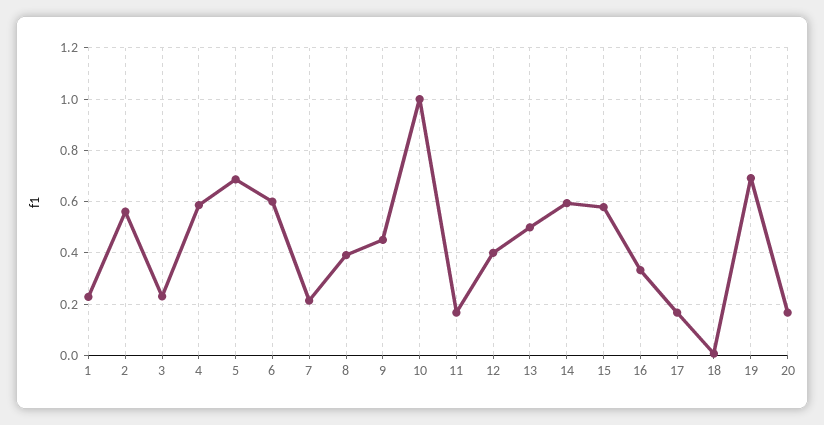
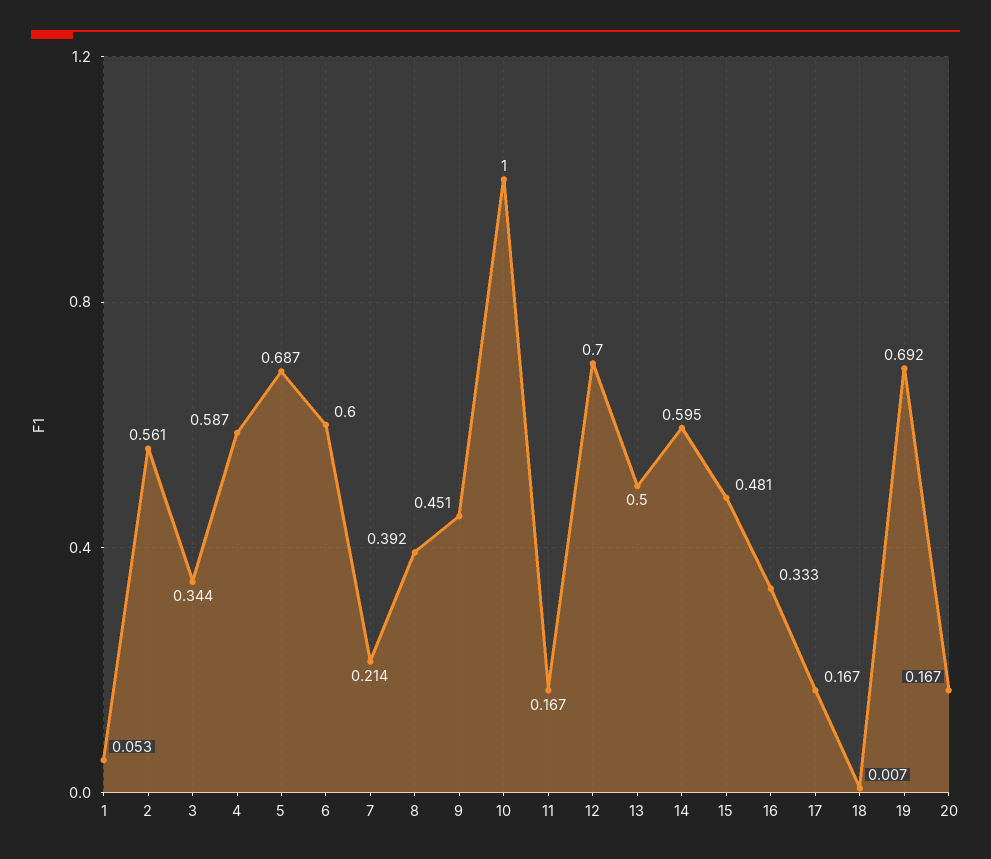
  {
-   "1": 0.225,
+   "1": 0.053,
    "2": 0.561,
-   "3": 0.225,
+   "3": 0.344,
    "4": 0.587,
    "5": 0.687,
    "6": 0.6,
    "7": 0.214,
    "8": 0.392,
    "9": 0.451,
    "10": 1,
    "11": 0.167,
-   "12": 0.4,
+   "12": 0.7,
    "13": 0.5,
    "14": 0.595,
-   "15": 0.575,
+   "15": 0.481,
    "16": 0.333,
    "17": 0.167,
    "18": 0.007,
    "19": 0.692,
    "20": 0.167
  }

